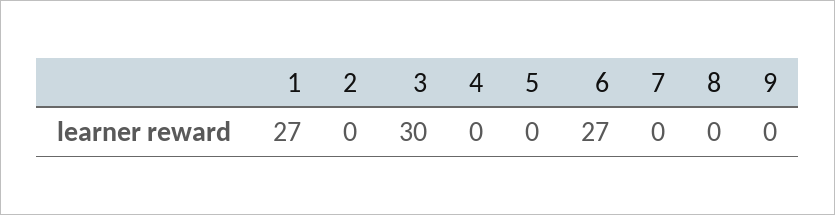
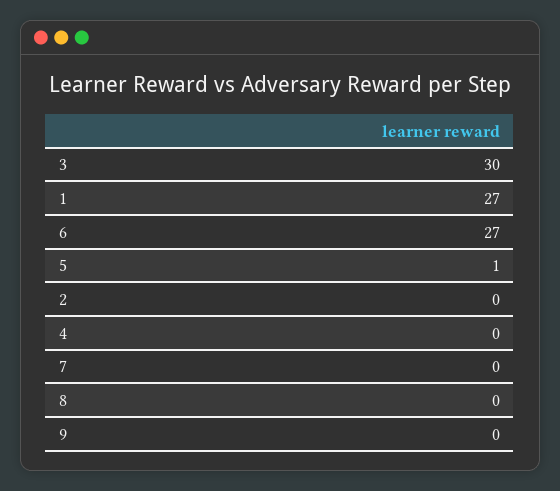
  {
    "1": 27,
    "2": 0,
    "3": 30,
    "4": 0,
-   "5": 0,
+   "5": 1,
    "6": 27,
    "7": 0,
    "8": 0,
    "9": 0
  }

